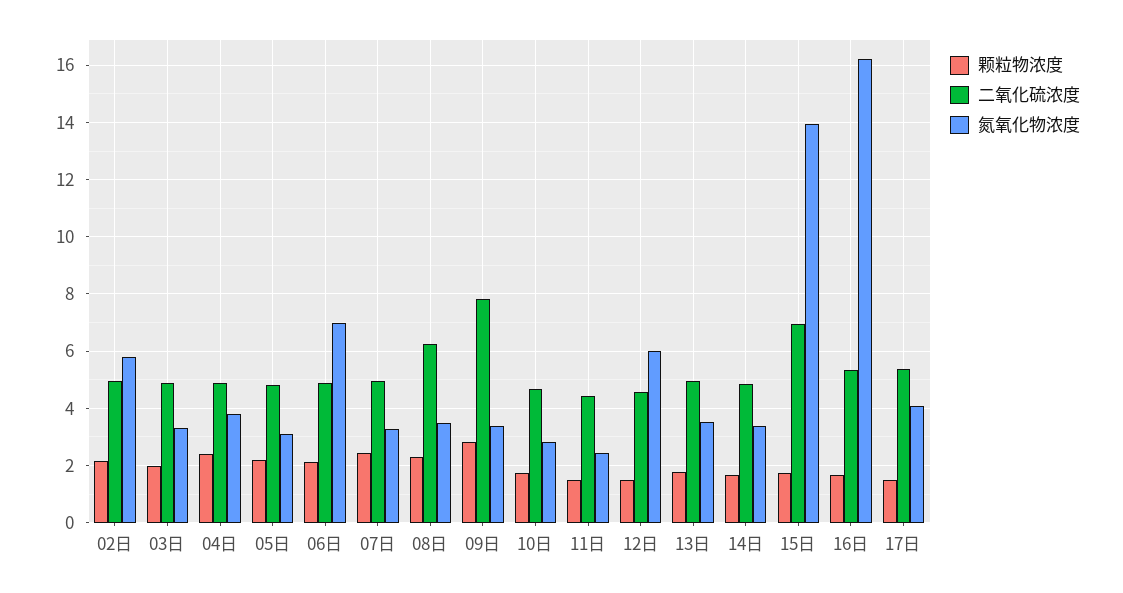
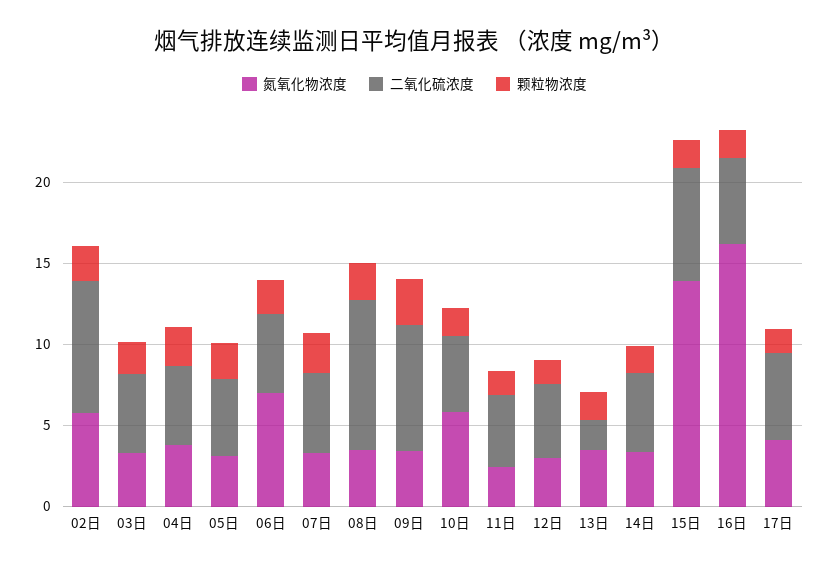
  {
    "颗粒物浓度": {
      "02日": 2.25,
      "03日": 2,
      "04日": 2.5,
      "05日": 2.25,
      "06日": 2,
      "07日": 2.5,
      "08日": 2.25,
      "09日": 2.75,
      "10日": 1.75,
      "11日": 1.5,
      "12日": 1.5,
      "13日": 1.75,
      "14日": 1.75,
      "15日": 1.75,
      "16日": 1.75,
      "17日": 1.5
    },
    "二氧化硫浓度": {
-     "02日": 5,
+     "02日": 8,
      "03日": 4.75,
      "04日": 5,
      "05日": 4.75,
      "06日": 5,
      "07日": 5,
-     "08日": 6.25,
+     "08日": 9,
      "09日": 7.75,
      "10日": 4.75,
      "11日": 4.5,
      "12日": 4.5,
-     "13日": 5,
+     "13日": 2,
      "14日": 4.75,
      "15日": 7,
      "16日": 5.25,
      "17日": 5.5
    },
    "氮氧化物浓度": {
      "02日": 5.75,
      "03日": 3.25,
      "04日": 3.75,
      "05日": 3,
      "06日": 7,
      "07日": 3.25,
      "08日": 3.5,
      "09日": 3.5,
-     "10日": 2.75,
+     "10日": 6,
      "11日": 2.5,
-     "12日": 6,
+     "12日": 3,
      "13日": 3.5,
      "14日": 3.5,
      "15日": 14,
      "16日": 16.25,
      "17日": 4
    }
  }

